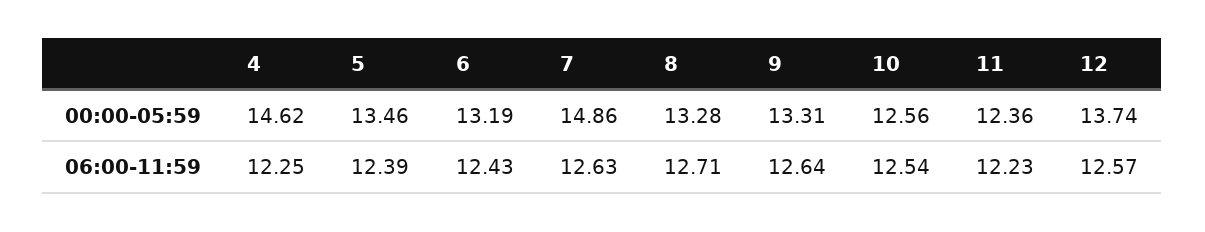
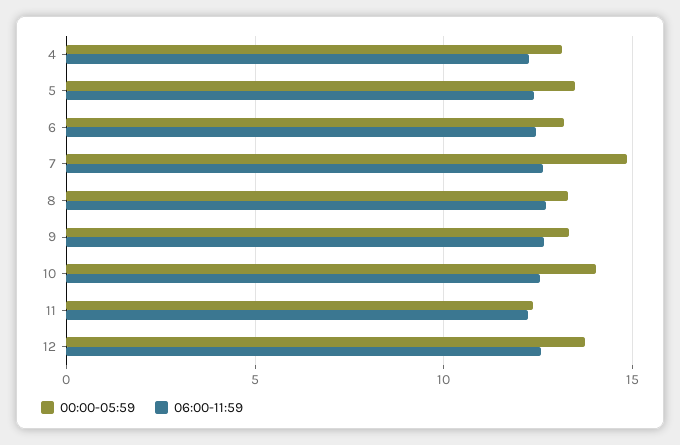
  {
    "00:00-05:59": {
-     "4": 14.62,
+     "4": 13,
      "5": 13.46,
      "6": 13.19,
      "7": 14.86,
      "8": 13.28,
      "9": 13.31,
-     "10": 12.56,
+     "10": 14,
      "11": 12.36,
      "12": 13.74
    },
    "06:00-11:59": {
      "4": 12.25,
      "5": 12.39,
      "6": 12.43,
      "7": 12.63,
      "8": 12.71,
      "9": 12.64,
      "10": 12.54,
      "11": 12.23,
      "12": 12.57
    }
  }

